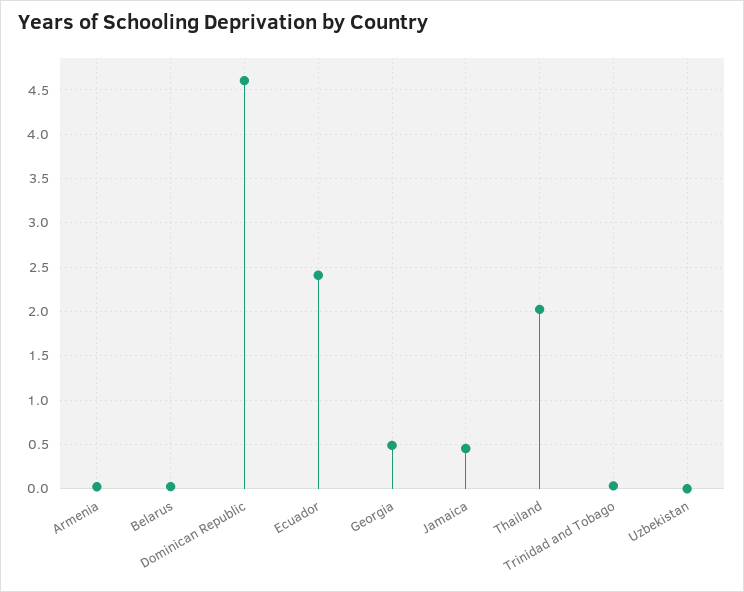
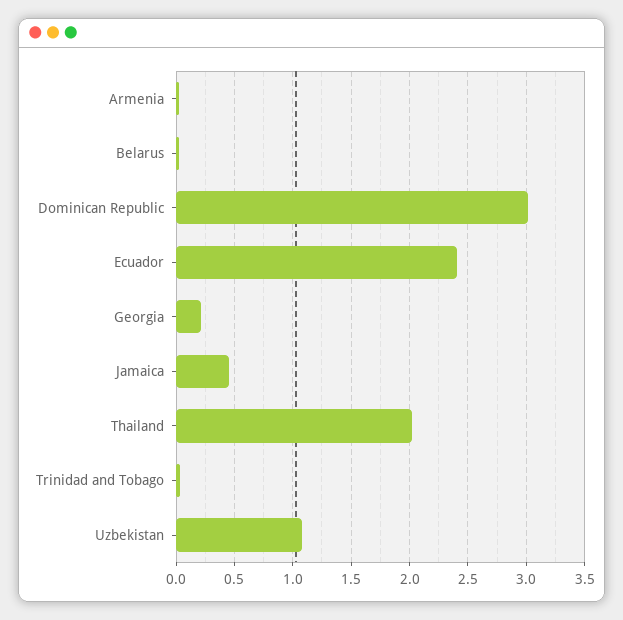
  {
    "Armenia": 0,
    "Belarus": 0,
-   "Dominican Republic": 4.6,
+   "Dominican Republic": 3,
    "Ecuador": 2.4,
-   "Georgia": 0.5,
+   "Georgia": 0.2,
    "Jamaica": 0.5,
    "Thailand": 2,
    "Trinidad and Tobago": 0,
-   "Uzbekistan": 0
+   "Uzbekistan": 1.1
  }

